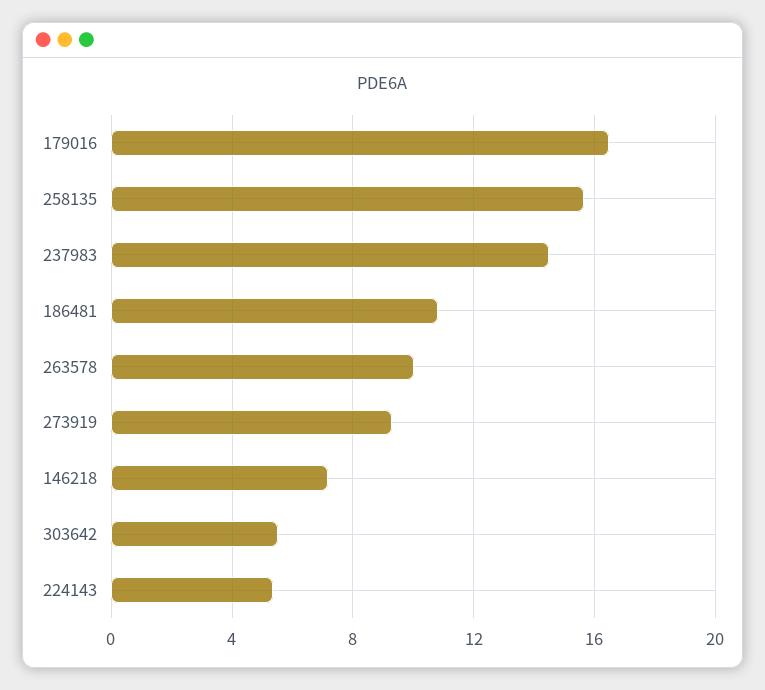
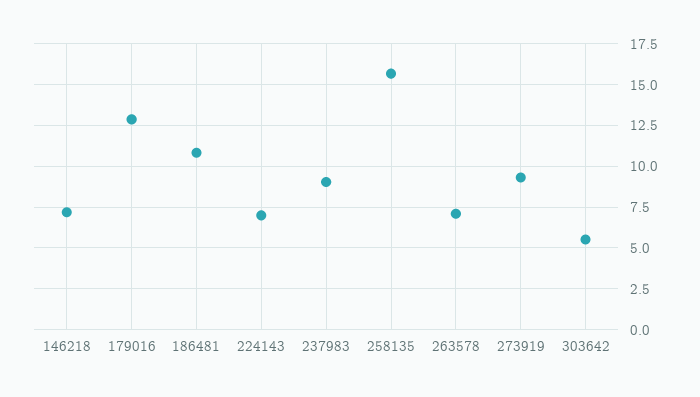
  {
-   "179016": 16.5,
+   "179016": 13,
    "258135": 15.5,
-   "237983": 14.5,
+   "237983": 9,
    "186481": 11,
-   "263578": 10,
+   "263578": 7,
    "273919": 9.5,
    "146218": 7,
    "303642": 5.5,
-   "224143": 5.5
+   "224143": 7
  }

